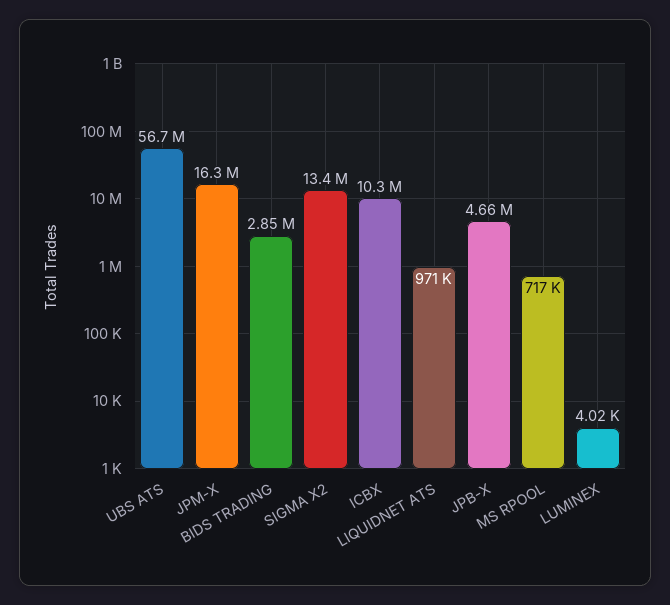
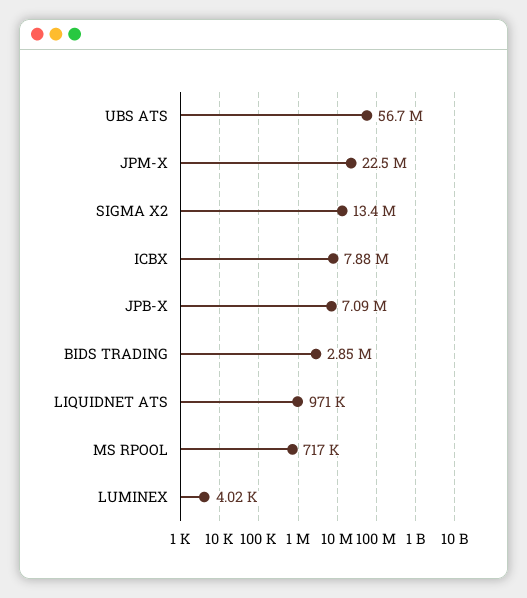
  {
    "UBS ATS": 56700000,
-   "JPM-X": 16300000,
+   "JPM-X": 22500000,
    "BIDS TRADING": 2850000,
    "SIGMA X2": 13400000,
-   "ICBX": 10300000,
+   "ICBX": 7880000,
    "LIQUIDNET ATS": 971000,
-   "JPB-X": 4660000,
+   "JPB-X": 7090000,
    "MS RPOOL": 717000,
    "LUMINEX": 4020
  }

